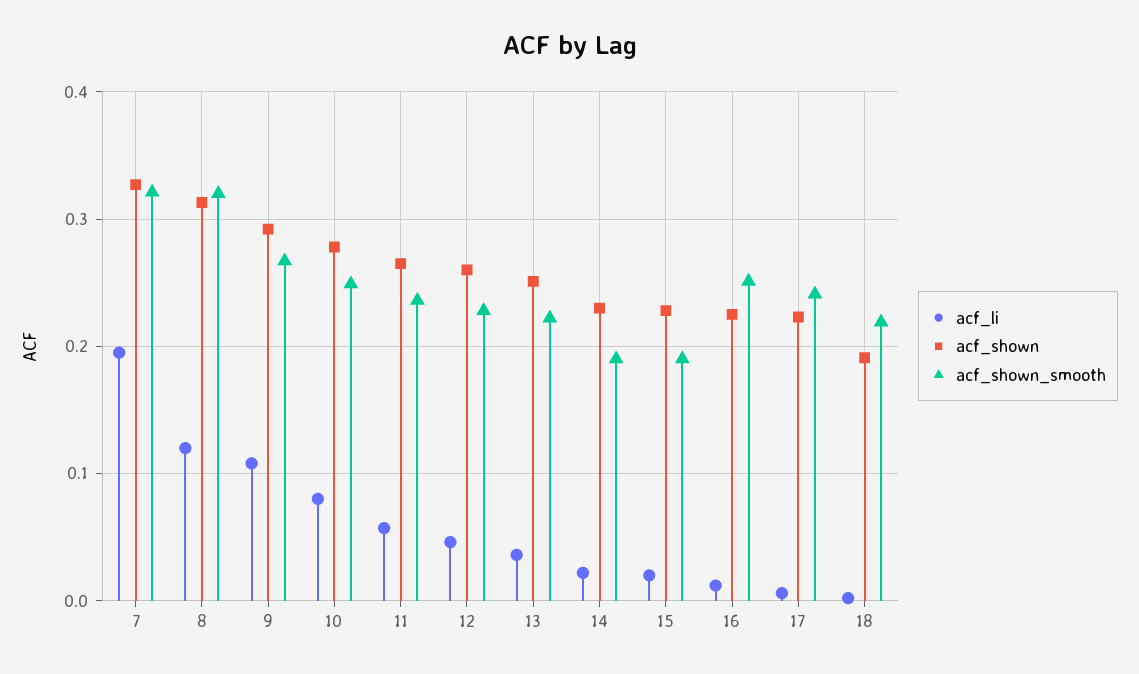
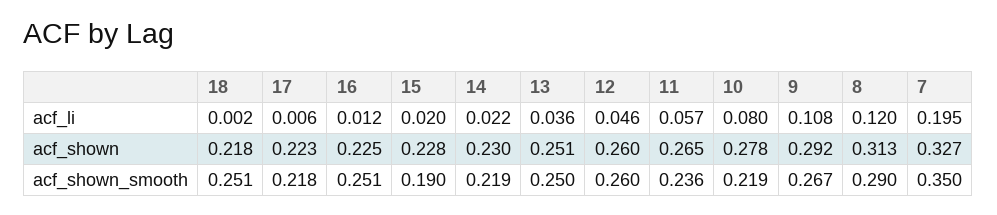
  {
    "acf_li": {
      "7": 0.195,
      "8": 0.12,
      "9": 0.108,
      "10": 0.08,
      "11": 0.057,
      "12": 0.046,
      "13": 0.036,
      "14": 0.022,
      "15": 0.02,
      "16": 0.012,
      "17": 0.006,
      "18": 0.002
    },
    "acf_shown": {
      "7": 0.327,
      "8": 0.313,
      "9": 0.292,
      "10": 0.278,
      "11": 0.265,
      "12": 0.26,
      "13": 0.251,
      "14": 0.23,
      "15": 0.228,
      "16": 0.225,
      "17": 0.223,
-     "18": 0.19
+     "18": 0.218
    },
    "acf_shown_smooth": {
-     "7": 0.32,
+     "7": 0.35,
-     "8": 0.32,
+     "8": 0.29,
      "9": 0.267,
-     "10": 0.25,
+     "10": 0.219,
      "11": 0.236,
-     "12": 0.23,
+     "12": 0.26,
-     "13": 0.22,
+     "13": 0.25,
-     "14": 0.19,
+     "14": 0.219,
      "15": 0.19,
      "16": 0.251,
-     "17": 0.24,
+     "17": 0.218,
-     "18": 0.22
+     "18": 0.251
    }
  }

